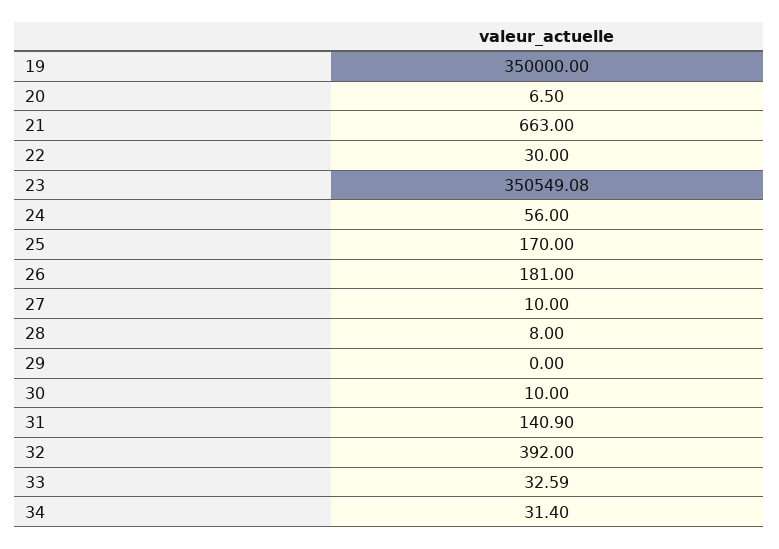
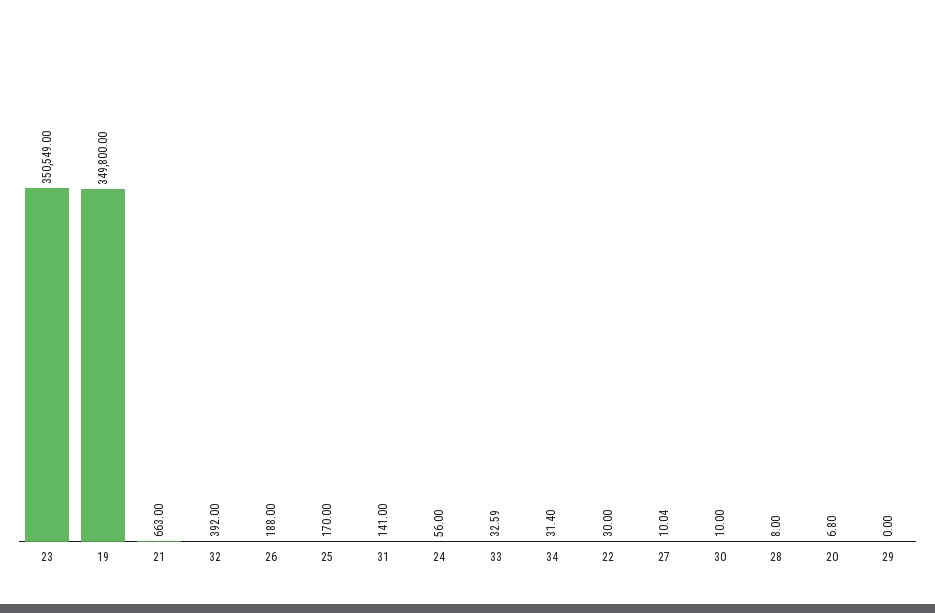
  {
-   "19": 350000,
+   "19": 349800,
-   "20": 6.5,
+   "20": 6.8,
    "21": 663,
    "22": 30,
-   "23": 350549.08,
+   "23": 350549,
    "24": 56,
    "25": 170,
-   "26": 181,
+   "26": 188,
-   "27": 10,
+   "27": 10.04,
    "28": 8,
    "29": 0,
    "30": 10,
-   "31": 140.9,
+   "31": 141,
    "32": 392,
    "33": 32.59,
    "34": 31.4
  }

